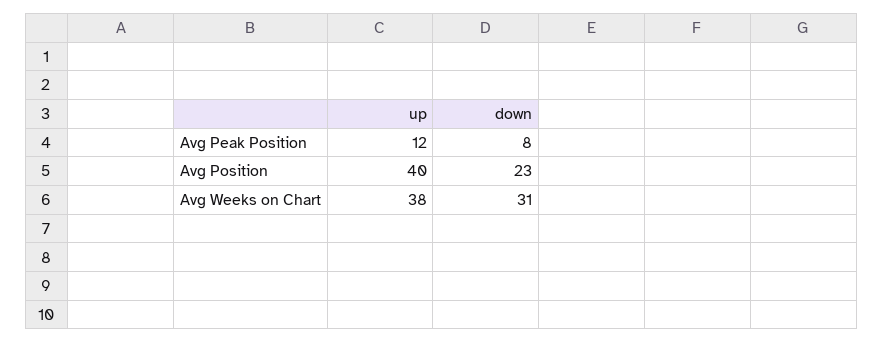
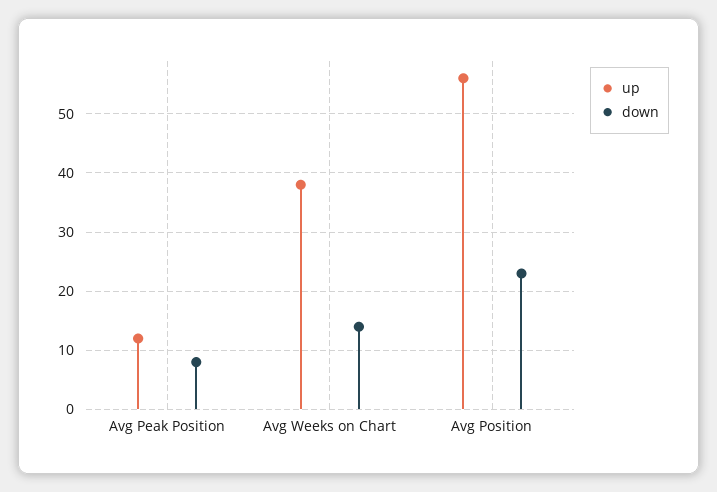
  {
    "up": {
      "Avg Peak Position": 12,
-     "Avg Position": 40,
+     "Avg Position": 55,
      "Avg Weeks on Chart": 38
    },
    "down": {
      "Avg Peak Position": 8,
      "Avg Position": 23,
-     "Avg Weeks on Chart": 31
+     "Avg Weeks on Chart": 15
    }
  }

